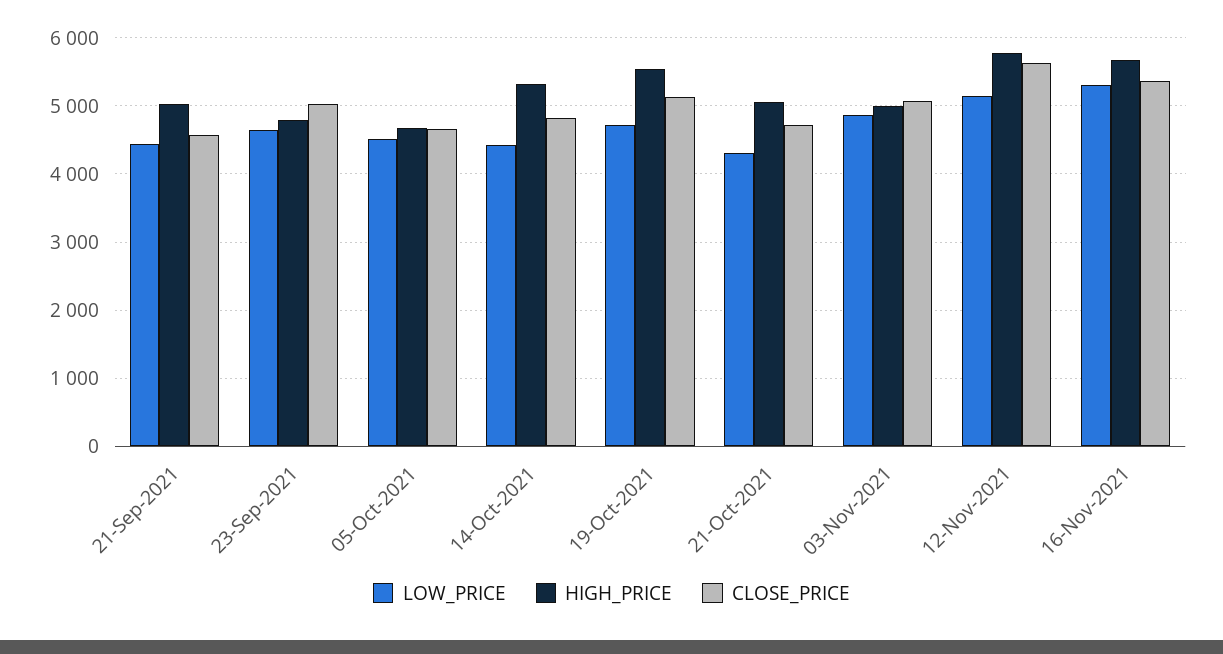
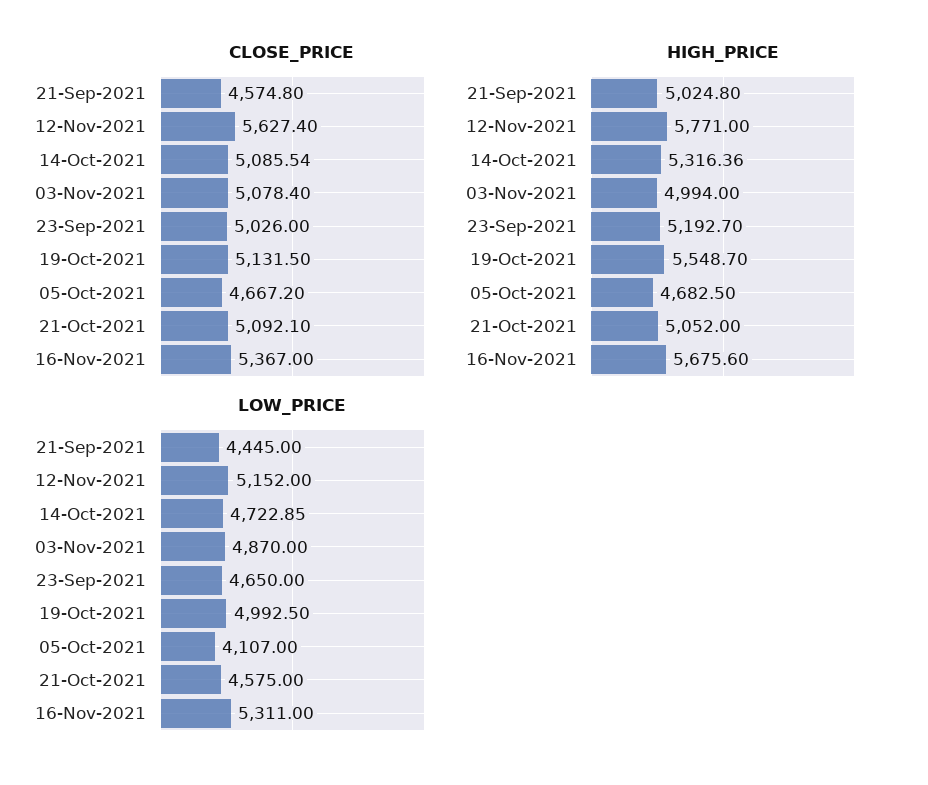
  {
    "LOW_PRICE": {
      "21-Sep-2021": 4445,
      "23-Sep-2021": 4650,
-     "05-Oct-2021": 4500,
+     "05-Oct-2021": 4107,
-     "14-Oct-2021": 4400,
+     "14-Oct-2021": 4722.85,
-     "19-Oct-2021": 4700,
+     "19-Oct-2021": 4992.5,
-     "21-Oct-2021": 4300,
+     "21-Oct-2021": 4575,
      "03-Nov-2021": 4870,
      "12-Nov-2021": 5152,
      "16-Nov-2021": 5311
    },
    "HIGH_PRICE": {
      "21-Sep-2021": 5024.8,
-     "23-Sep-2021": 4800,
+     "23-Sep-2021": 5192.7,
      "05-Oct-2021": 4682.5,
      "14-Oct-2021": 5316.36,
      "19-Oct-2021": 5548.7,
      "21-Oct-2021": 5052,
      "03-Nov-2021": 4994,
      "12-Nov-2021": 5771,
      "16-Nov-2021": 5675.6
    },
    "CLOSE_PRICE": {
      "21-Sep-2021": 4574.8,
      "23-Sep-2021": 5026,
      "05-Oct-2021": 4667.2,
-     "14-Oct-2021": 4800,
+     "14-Oct-2021": 5085.54,
      "19-Oct-2021": 5131.5,
-     "21-Oct-2021": 4700,
+     "21-Oct-2021": 5092.1,
      "03-Nov-2021": 5078.4,
      "12-Nov-2021": 5627.4,
      "16-Nov-2021": 5367
    }
  }

